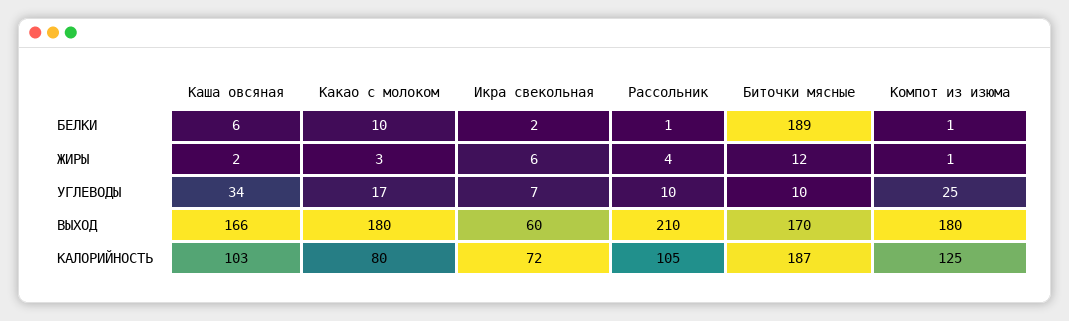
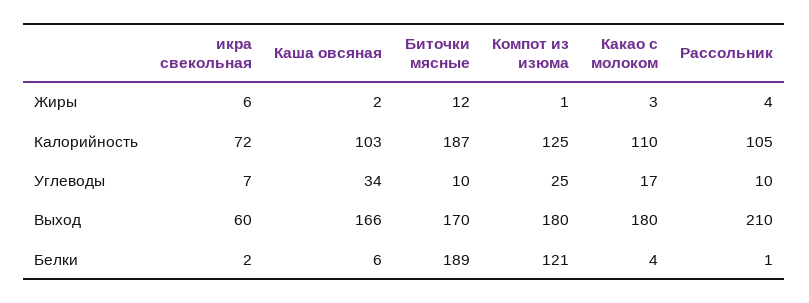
  {
    "Каша овсяная": {
      "БЕЛКИ": 6,
      "ЖИРЫ": 2,
      "УГЛЕВОДЫ": 34,
      "ВЫХОД": 166,
      "КАЛОРИЙНОСТЬ": 103
    },
    "Какао с молоком": {
-     "БЕЛКИ": 10,
+     "БЕЛКИ": 4,
      "ЖИРЫ": 3,
      "УГЛЕВОДЫ": 17,
      "ВЫХОД": 180,
-     "КАЛОРИЙНОСТЬ": 80
+     "КАЛОРИЙНОСТЬ": 110
    },
    "Икра свекольная": {
      "БЕЛКИ": 2,
      "ЖИРЫ": 6,
      "УГЛЕВОДЫ": 7,
      "ВЫХОД": 60,
      "КАЛОРИЙНОСТЬ": 72
    },
    "Рассольник": {
      "БЕЛКИ": 1,
      "ЖИРЫ": 4,
      "УГЛЕВОДЫ": 10,
      "ВЫХОД": 210,
      "КАЛОРИЙНОСТЬ": 105
    },
    "Биточки мясные": {
      "БЕЛКИ": 189,
      "ЖИРЫ": 12,
      "УГЛЕВОДЫ": 10,
      "ВЫХОД": 170,
      "КАЛОРИЙНОСТЬ": 187
    },
    "Компот из изюма": {
-     "БЕЛКИ": 1,
+     "БЕЛКИ": 121,
      "ЖИРЫ": 1,
      "УГЛЕВОДЫ": 25,
      "ВЫХОД": 180,
      "КАЛОРИЙНОСТЬ": 125
    }
  }

